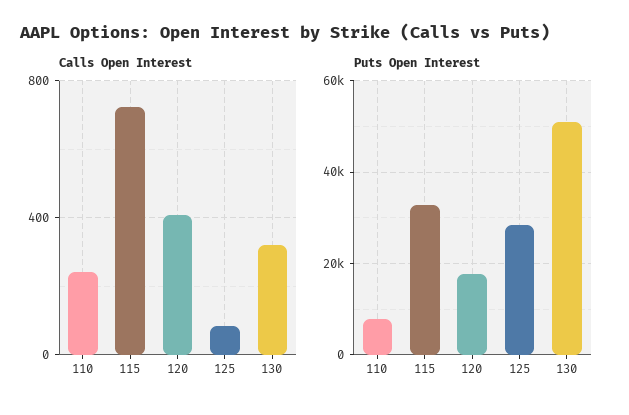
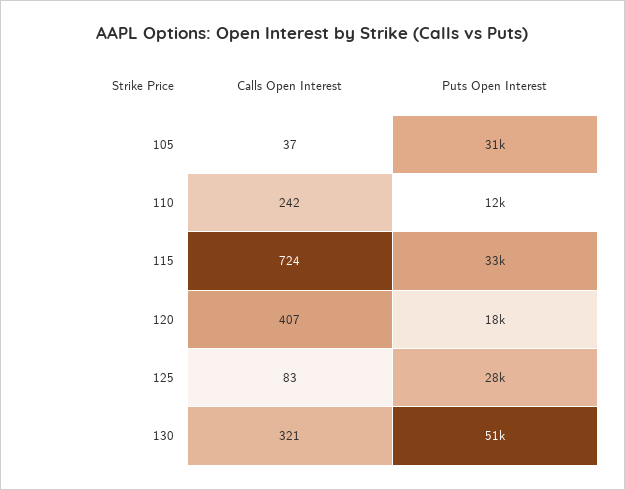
  {
    "Calls Open Interest": {
      "110": 242,
      "115": 724,
      "120": 407,
      "125": 83,
-     "130": 321
+     "130": 321,
+     "105": 37
    },
    "Puts Open Interest": {
-     "110": 8000,
+     "110": 12000,
      "115": 33000,
      "120": 18000,
      "125": 28000,
-     "130": 51000
+     "130": 51000,
+     "105": 31000
    }
  }

